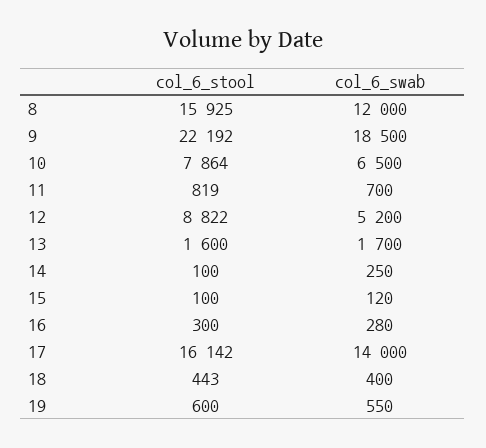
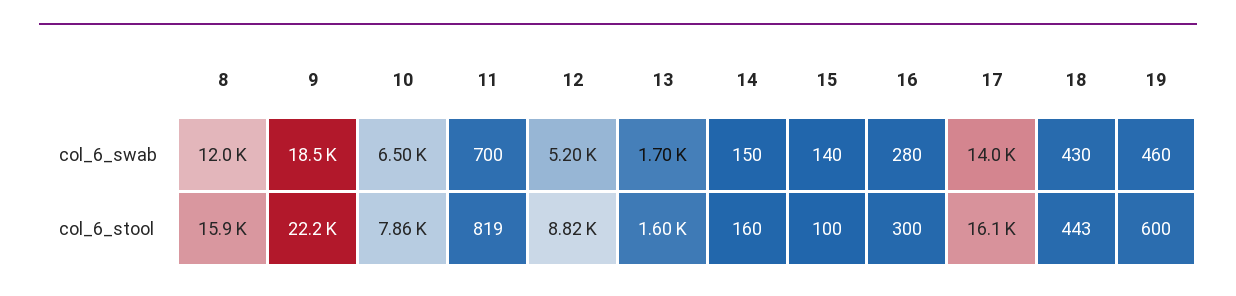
  {
    "col_6_stool": {
      "8": 15925,
      "9": 22192,
      "10": 7864,
      "11": 819,
      "12": 8822,
      "13": 1600,
-     "14": 100,
+     "14": 160,
      "15": 100,
      "16": 300,
      "17": 16142,
      "18": 443,
      "19": 600
    },
    "col_6_swab": {
      "8": 12000,
      "9": 18500,
      "10": 6500,
      "11": 700,
      "12": 5200,
      "13": 1700,
-     "14": 250,
+     "14": 150,
-     "15": 120,
+     "15": 140,
      "16": 280,
      "17": 14000,
-     "18": 400,
+     "18": 430,
-     "19": 550
+     "19": 460
    }
  }

